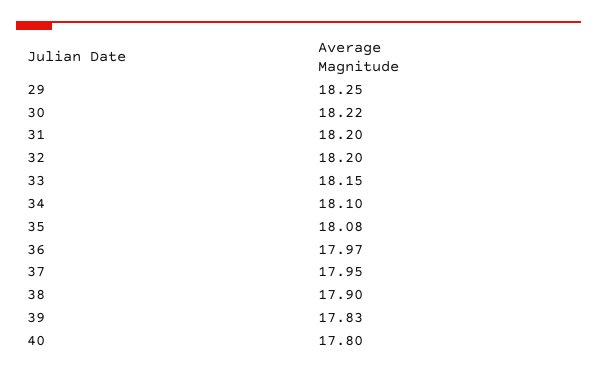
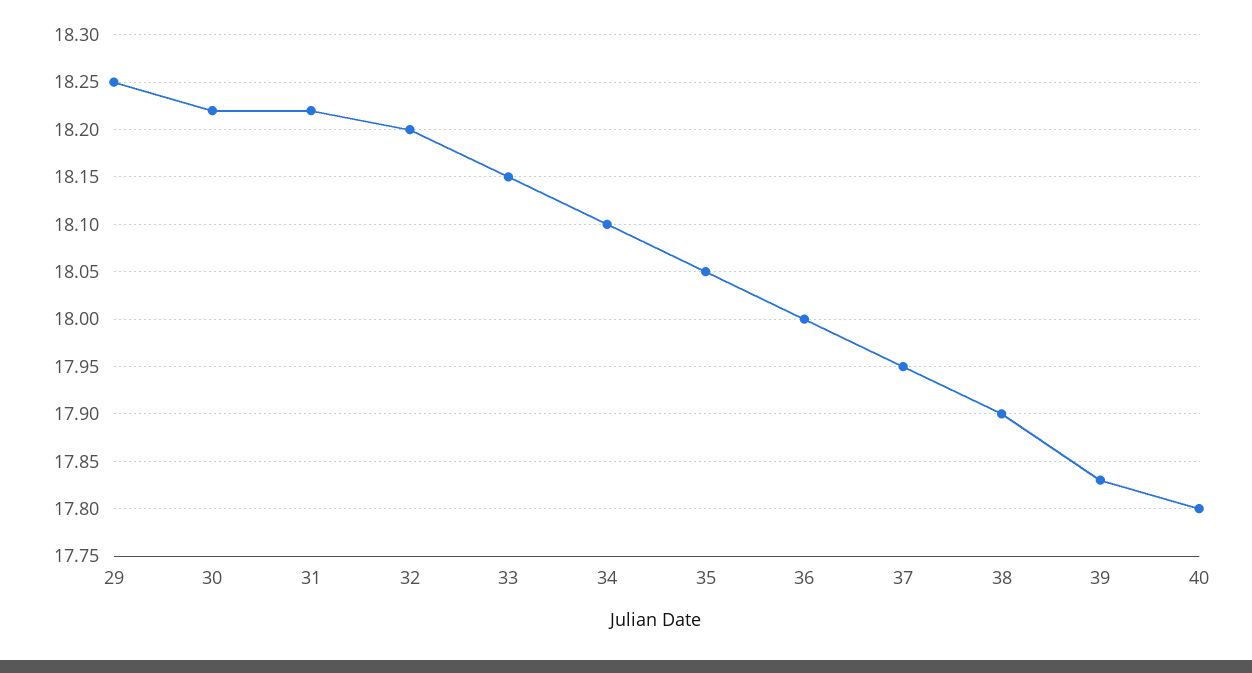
  {
    "29": 18.25,
    "30": 18.22,
-   "31": 18.2,
+   "31": 18.22,
    "32": 18.2,
    "33": 18.15,
    "34": 18.1,
-   "35": 18.08,
+   "35": 18.05,
-   "36": 17.97,
+   "36": 18,
    "37": 17.95,
    "38": 17.9,
    "39": 17.83,
    "40": 17.8
  }

